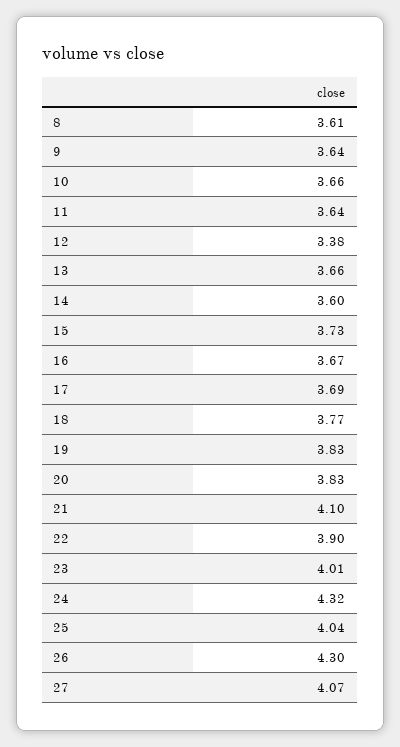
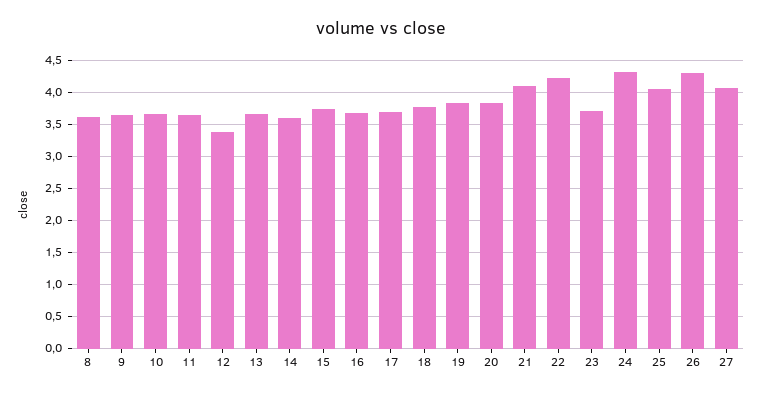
  {
    "8": 3.61,
    "9": 3.64,
    "10": 3.66,
    "11": 3.64,
    "12": 3.38,
    "13": 3.66,
    "14": 3.6,
    "15": 3.73,
    "16": 3.67,
    "17": 3.69,
    "18": 3.77,
    "19": 3.83,
    "20": 3.83,
    "21": 4.1,
-   "22": 3.9,
+   "22": 4.2,
-   "23": 4.01,
+   "23": 3.7,
    "24": 4.32,
    "25": 4.04,
    "26": 4.3,
    "27": 4.07
  }

